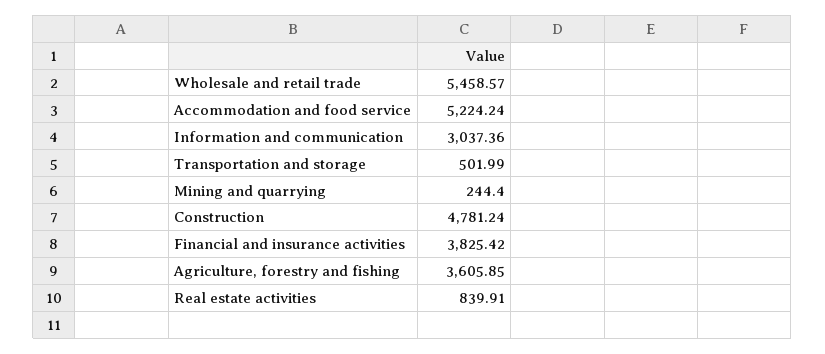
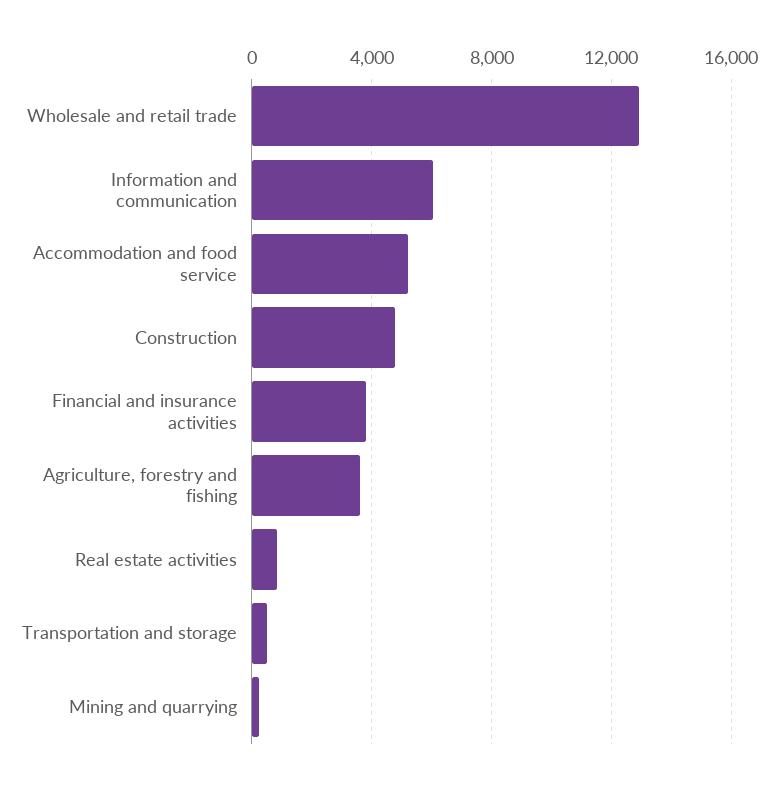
  {
-   "Wholesale and retail trade": 5458.57,
+   "Wholesale and retail trade": 13000,
    "Accommodation and food service": 5224.24,
-   "Information and communication": 3037.36,
+   "Information and communication": 6000,
    "Transportation and storage": 501.99,
    "Mining and quarrying": 244.4,
    "Construction": 4781.24,
    "Financial and insurance activities": 3825.42,
    "Agriculture, forestry and fishing": 3605.85,
    "Real estate activities": 839.91
  }

